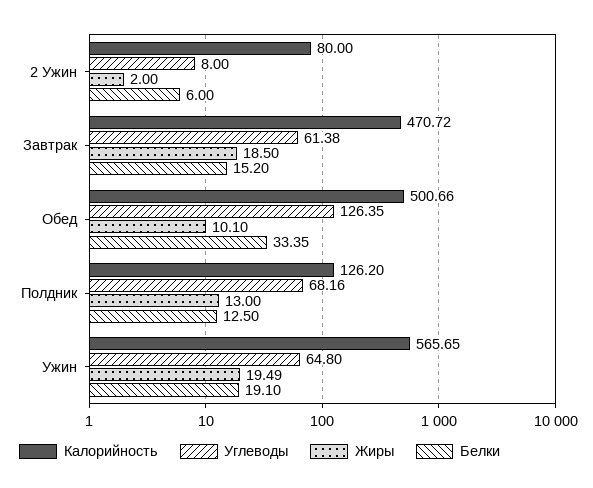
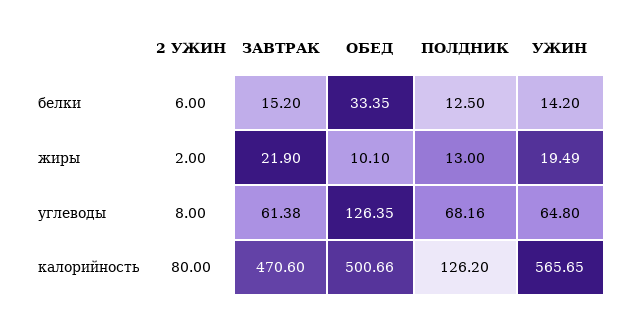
  {
    "Калорийность": {
      "2 Ужин": 80,
-     "Завтрак": 470.72,
+     "Завтрак": 470.6,
      "Обед": 500.66,
      "Полдник": 126.2,
      "Ужин": 565.65
    },
    "Углеводы": {
      "2 Ужин": 8,
      "Завтрак": 61.38,
      "Обед": 126.35,
      "Полдник": 68.16,
      "Ужин": 64.8
    },
    "Жиры": {
      "2 Ужин": 2,
-     "Завтрак": 18.5,
+     "Завтрак": 21.9,
      "Обед": 10.1,
      "Полдник": 13,
      "Ужин": 19.49
    },
    "Белки": {
      "2 Ужин": 6,
      "Завтрак": 15.2,
      "Обед": 33.35,
      "Полдник": 12.5,
-     "Ужин": 19.1
+     "Ужин": 14.2
    }
  }

